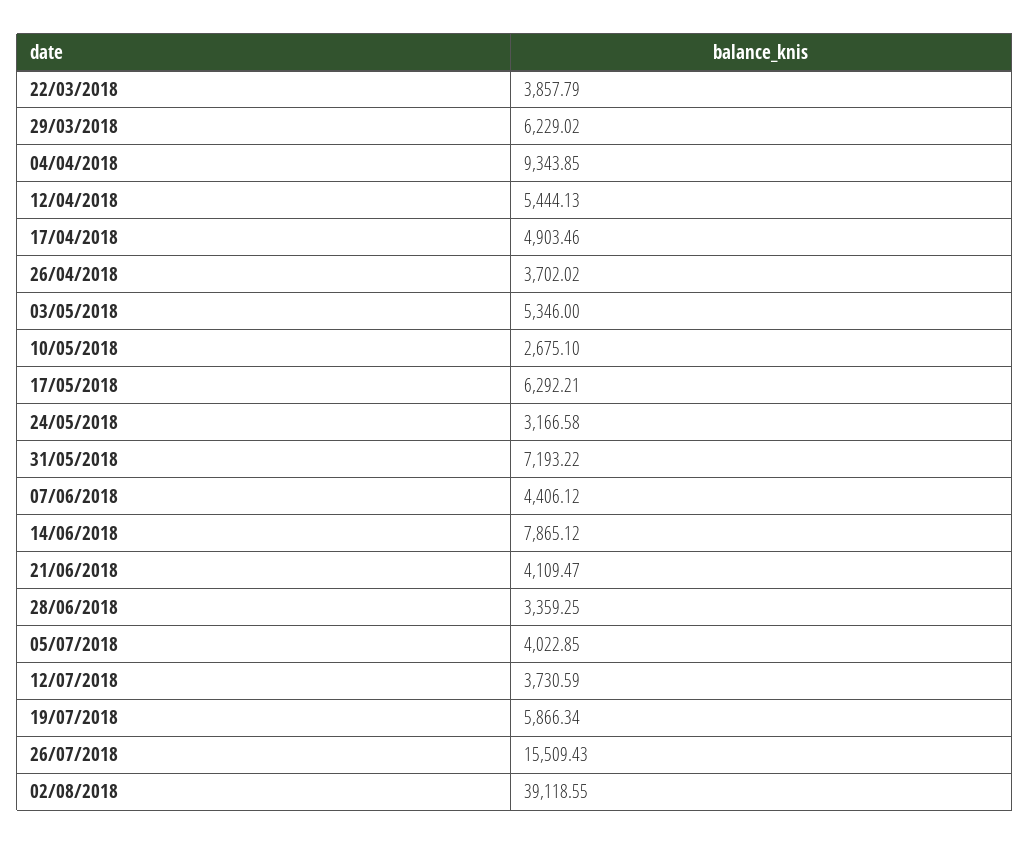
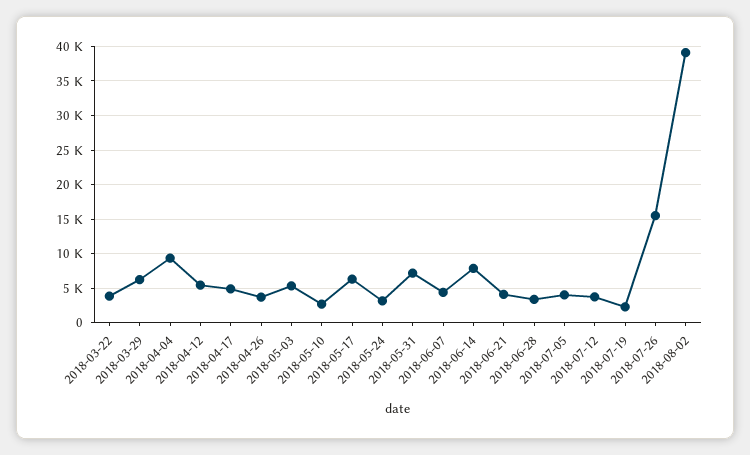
  {
    "22/03/2018": 3857.79,
    "29/03/2018": 6229.02,
    "04/04/2018": 9343.85,
    "12/04/2018": 5444.13,
    "17/04/2018": 4903.46,
    "26/04/2018": 3702.02,
    "03/05/2018": 5346,
    "10/05/2018": 2675.1,
    "17/05/2018": 6292.21,
    "24/05/2018": 3166.58,
    "31/05/2018": 7193.22,
    "07/06/2018": 4406.12,
    "14/06/2018": 7865.12,
    "21/06/2018": 4109.47,
    "28/06/2018": 3359.25,
    "05/07/2018": 4022.85,
    "12/07/2018": 3730.59,
-   "19/07/2018": 5866.34,
+   "19/07/2018": 2000,
    "26/07/2018": 15509.43,
    "02/08/2018": 39118.55
  }

